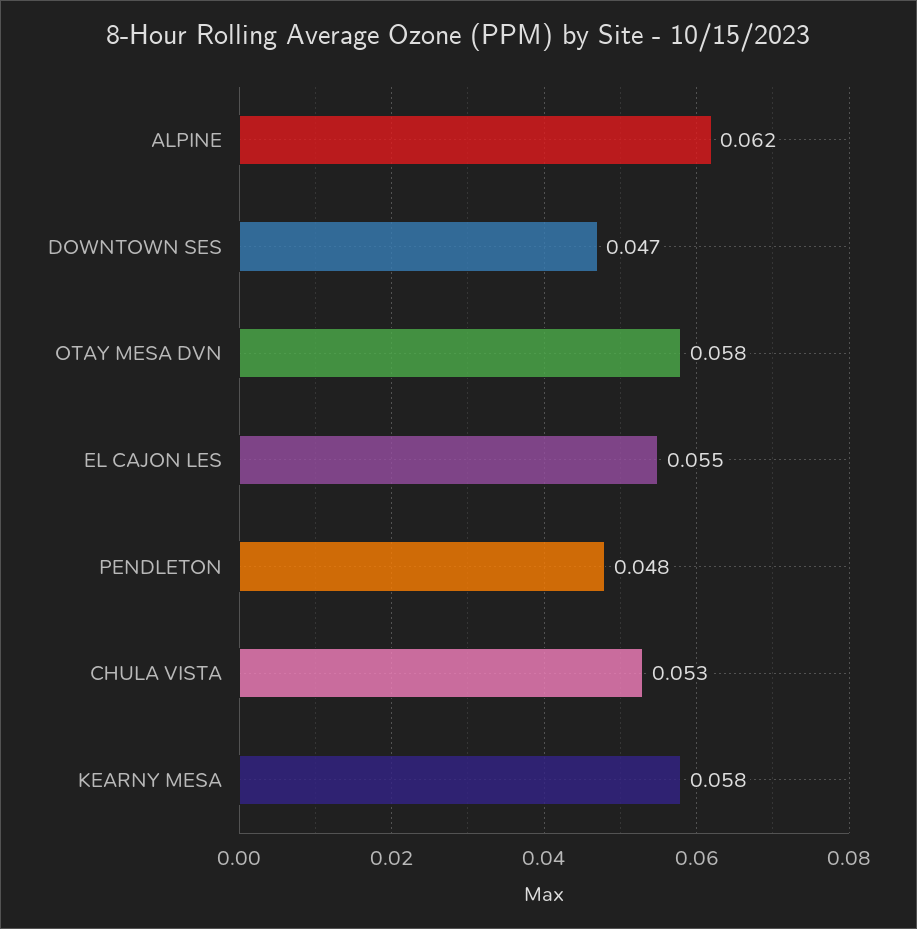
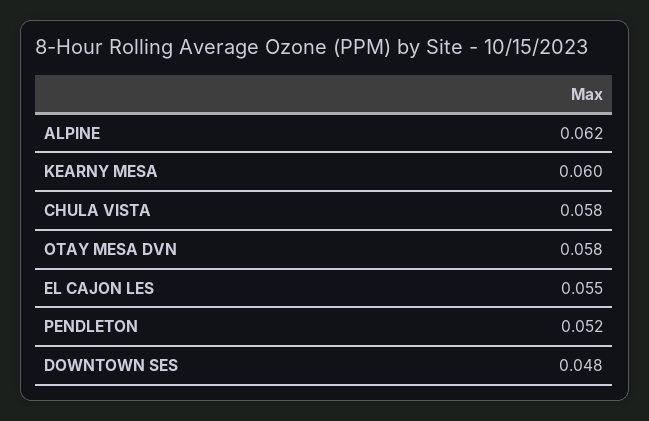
  {
    "ALPINE": 0.062,
-   "DOWNTOWN SES": 0.047,
+   "DOWNTOWN SES": 0.048,
    "OTAY MESA DVN": 0.058,
    "EL CAJON LES": 0.055,
-   "PENDLETON": 0.048,
+   "PENDLETON": 0.052,
-   "CHULA VISTA": 0.053,
+   "CHULA VISTA": 0.058,
-   "KEARNY MESA": 0.058
+   "KEARNY MESA": 0.06
  }

